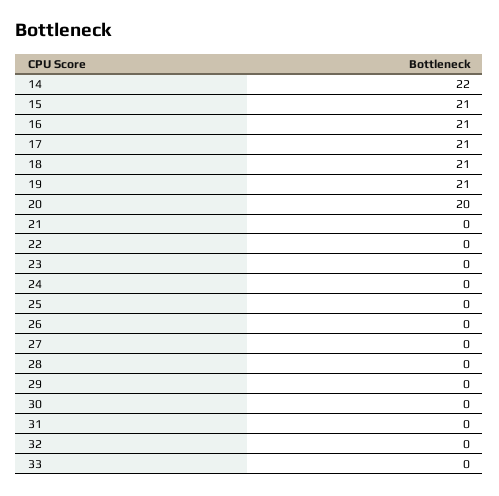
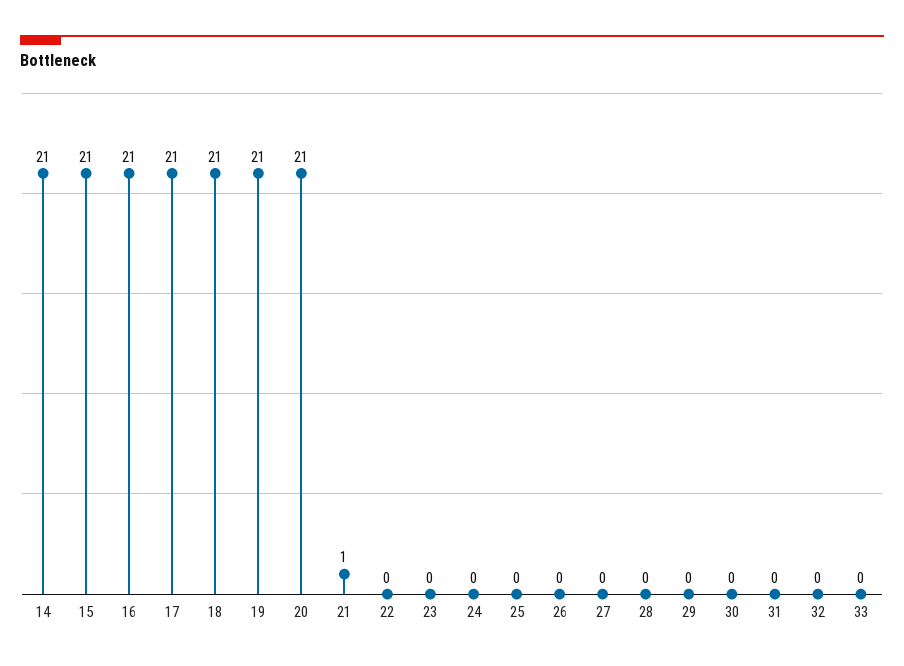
  {
-   "14": 22,
+   "14": 21,
    "15": 21,
    "16": 21,
    "17": 21,
    "18": 21,
    "19": 21,
-   "20": 20,
+   "20": 21,
-   "21": 0,
+   "21": 1,
    "22": 0,
    "23": 0,
    "24": 0,
    "25": 0,
    "26": 0,
    "27": 0,
    "28": 0,
    "29": 0,
    "30": 0,
    "31": 0,
    "32": 0,
    "33": 0
  }

